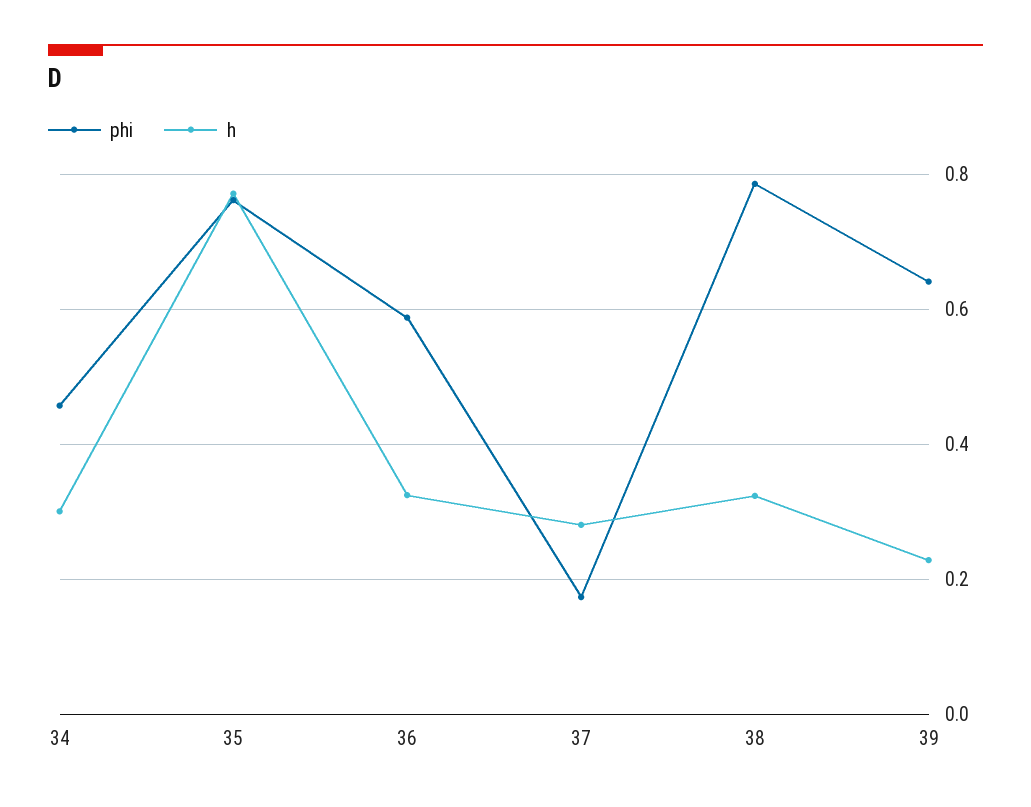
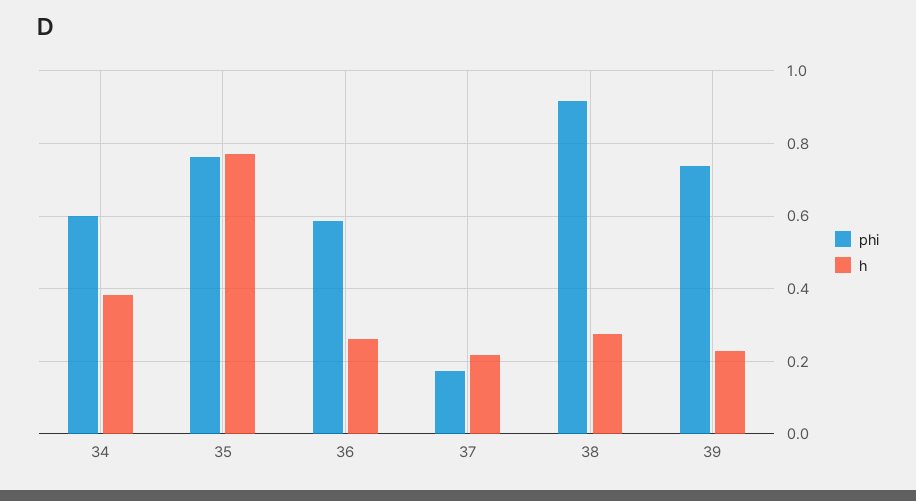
  {
    "phi": {
-     "34": 0.46,
+     "34": 0.6,
      "35": 0.76,
      "36": 0.58,
      "37": 0.18,
-     "38": 0.78,
+     "38": 0.92,
-     "39": 0.64
+     "39": 0.74
    },
    "h": {
-     "34": 0.3,
+     "34": 0.38,
      "35": 0.78,
-     "36": 0.32,
+     "36": 0.26,
-     "37": 0.28,
+     "37": 0.22,
-     "38": 0.32,
+     "38": 0.28,
      "39": 0.22
    }
  }

